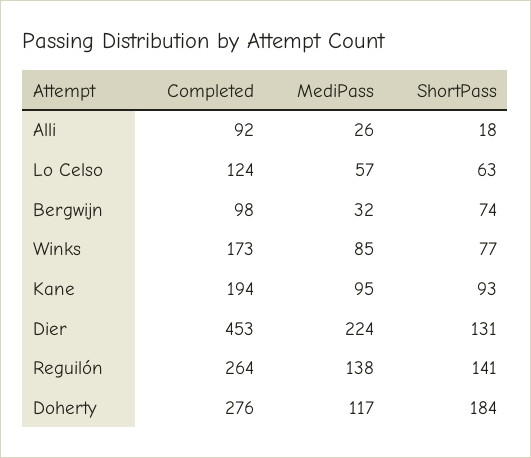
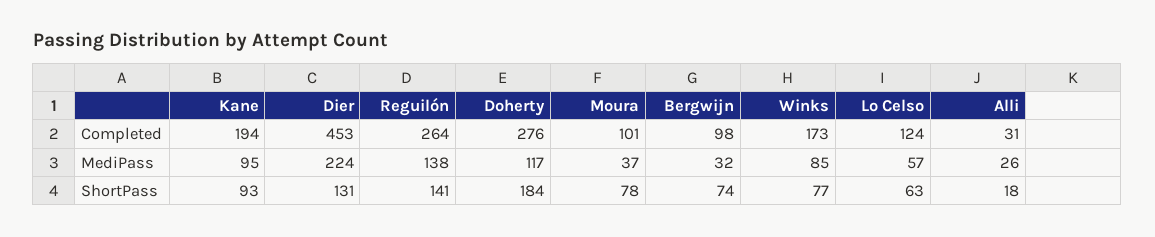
  {
    "Completed": {
-     "Alli": 92,
+     "Alli": 31,
      "Lo Celso": 124,
      "Bergwijn": 98,
      "Winks": 173,
      "Kane": 194,
      "Dier": 453,
      "Reguilón": 264,
-     "Doherty": 276
+     "Doherty": 276,
+     "Moura": 101
    },
    "MediPass": {
      "Alli": 26,
      "Lo Celso": 57,
      "Bergwijn": 32,
      "Winks": 85,
      "Kane": 95,
      "Dier": 224,
      "Reguilón": 138,
-     "Doherty": 117
+     "Doherty": 117,
+     "Moura": 37
    },
    "ShortPass": {
      "Alli": 18,
      "Lo Celso": 63,
      "Bergwijn": 74,
      "Winks": 77,
      "Kane": 93,
      "Dier": 131,
      "Reguilón": 141,
-     "Doherty": 184
+     "Doherty": 184,
+     "Moura": 78
    }
  }

